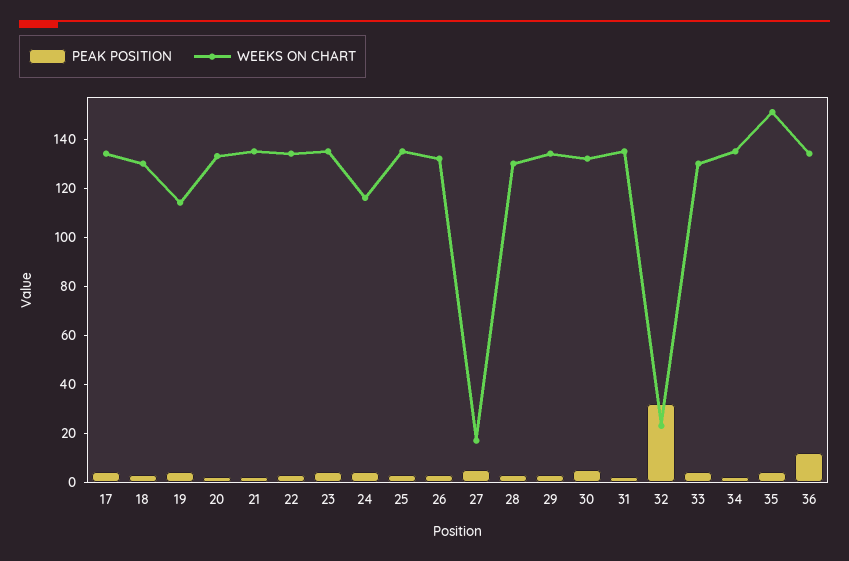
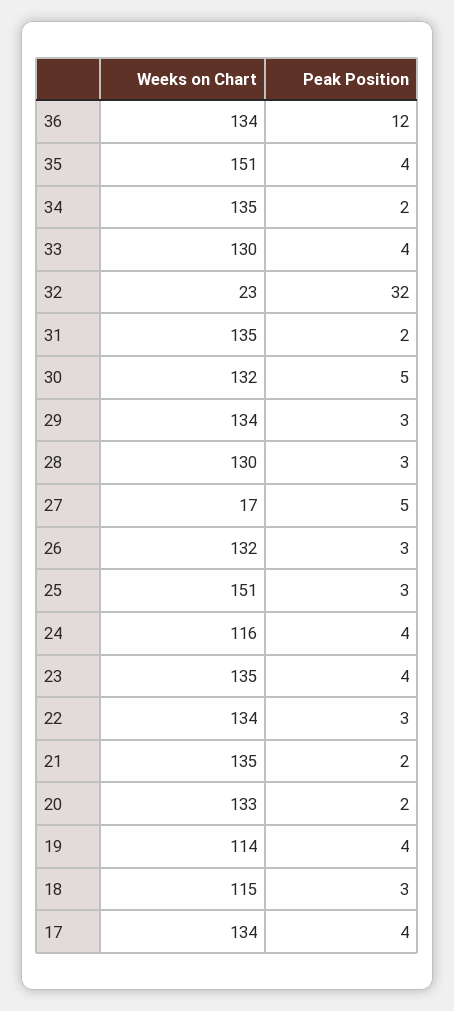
  {
    "PEAK POSITION": {
      "17": 4,
      "18": 3,
      "19": 4,
      "20": 2,
      "21": 2,
      "22": 3,
      "23": 4,
      "24": 4,
      "25": 3,
      "26": 3,
      "27": 5,
      "28": 3,
      "29": 3,
      "30": 5,
      "31": 2,
      "32": 32,
      "33": 4,
      "34": 2,
      "35": 4,
      "36": 12
    },
    "WEEKS ON CHART": {
      "17": 134,
-     "18": 130,
+     "18": 115,
      "19": 114,
      "20": 133,
      "21": 135,
      "22": 134,
      "23": 135,
      "24": 116,
-     "25": 135,
+     "25": 151,
      "26": 132,
      "27": 17,
      "28": 130,
      "29": 134,
      "30": 132,
      "31": 135,
      "32": 23,
      "33": 130,
      "34": 135,
      "35": 151,
      "36": 134
    }
  }

